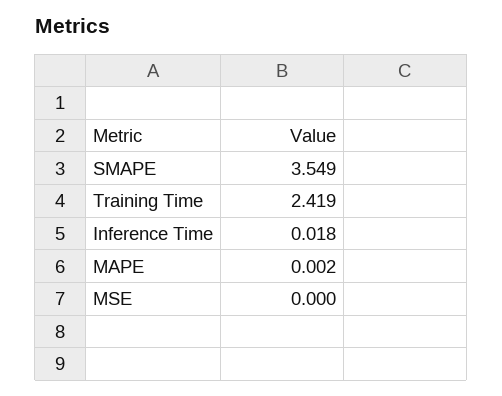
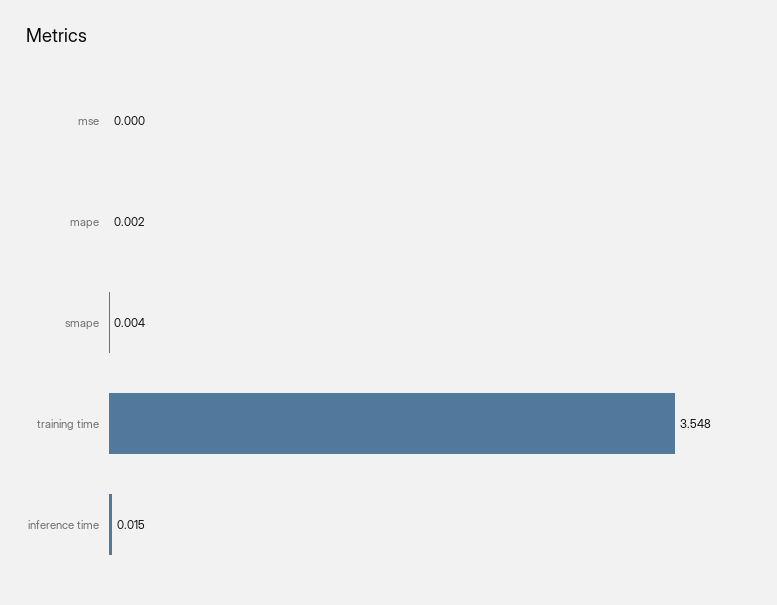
  {
-   "SMAPE": 3.549,
+   "SMAPE": 0.004,
-   "Training Time": 2.419,
+   "Training Time": 3.548,
-   "Inference Time": 0.018,
+   "Inference Time": 0.015,
    "MAPE": 0.002,
    "MSE": 0
  }

